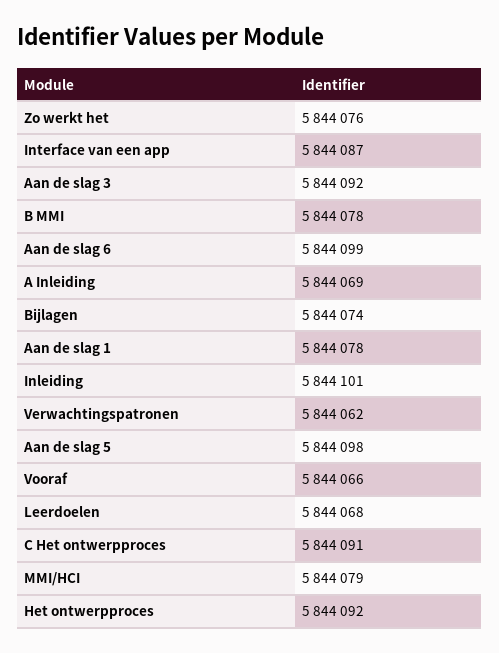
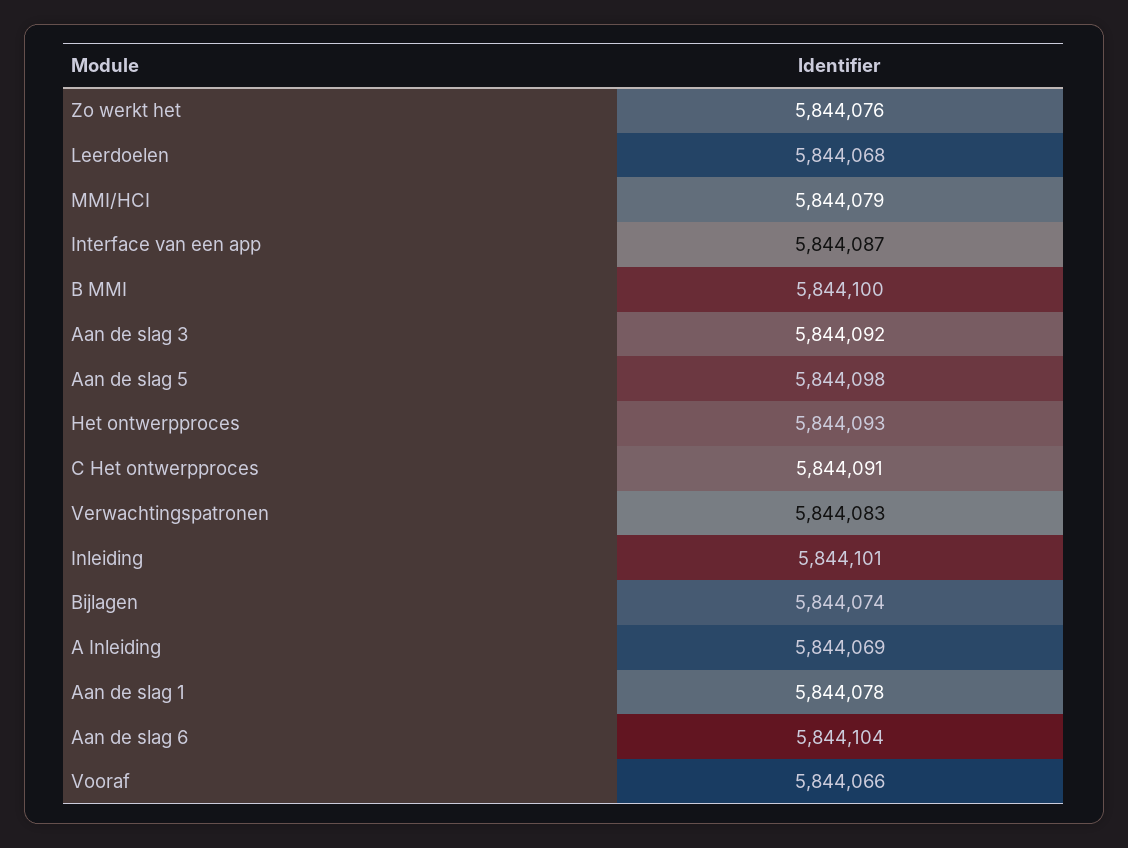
  {
    "Zo werkt het": 5844076,
    "Interface van een app": 5844087,
    "Aan de slag 3": 5844092,
-   "B MMI": 5844078,
+   "B MMI": 5844100,
-   "Aan de slag 6": 5844099,
+   "Aan de slag 6": 5844104,
    "A Inleiding": 5844069,
    "Bijlagen": 5844074,
    "Aan de slag 1": 5844078,
    "Inleiding": 5844101,
-   "Verwachtingspatronen": 5844062,
+   "Verwachtingspatronen": 5844083,
    "Aan de slag 5": 5844098,
    "Vooraf": 5844066,
    "Leerdoelen": 5844068,
    "C Het ontwerpproces": 5844091,
    "MMI/HCI": 5844079,
-   "Het ontwerpproces": 5844092
+   "Het ontwerpproces": 5844093
  }

